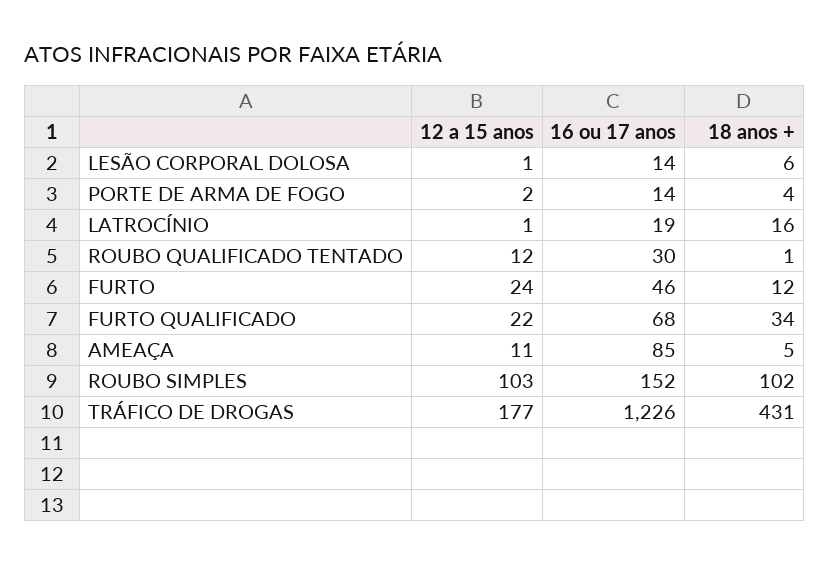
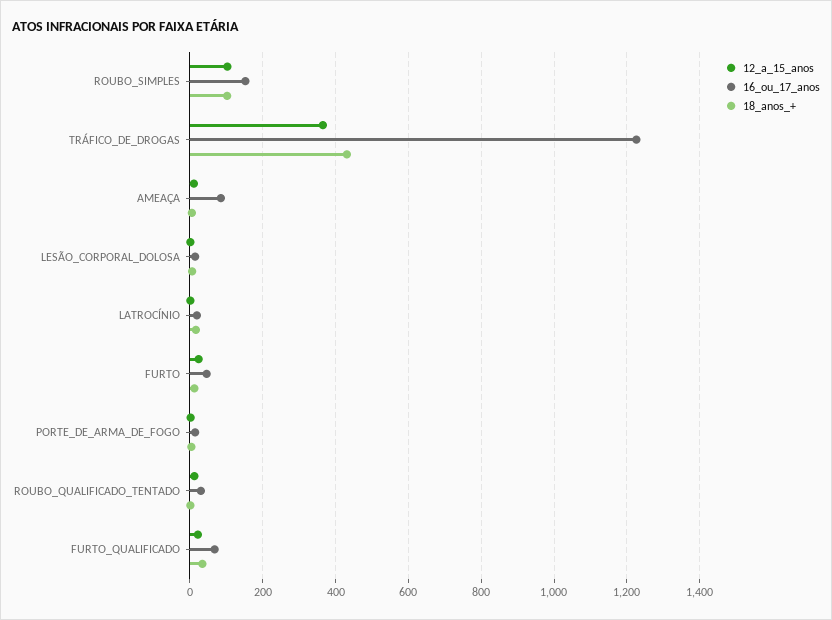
  {
    "12 a 15 anos": {
      "LESÃO CORPORAL DOLOSA": 1,
      "PORTE DE ARMA DE FOGO": 2,
      "LATROCÍNIO": 1,
      "ROUBO QUALIFICADO TENTADO": 12,
      "FURTO": 24,
      "FURTO QUALIFICADO": 22,
      "AMEAÇA": 11,
      "ROUBO SIMPLES": 103,
-     "TRÁFICO DE DROGAS": 177
+     "TRÁFICO DE DROGAS": 360
    },
    "16 ou 17 anos": {
      "LESÃO CORPORAL DOLOSA": 14,
      "PORTE DE ARMA DE FOGO": 14,
      "LATROCÍNIO": 19,
      "ROUBO QUALIFICADO TENTADO": 30,
      "FURTO": 46,
      "FURTO QUALIFICADO": 68,
      "AMEAÇA": 85,
      "ROUBO SIMPLES": 152,
      "TRÁFICO DE DROGAS": 1226
    },
    "18 anos +": {
      "LESÃO CORPORAL DOLOSA": 6,
      "PORTE DE ARMA DE FOGO": 4,
      "LATROCÍNIO": 16,
      "ROUBO QUALIFICADO TENTADO": 1,
      "FURTO": 12,
      "FURTO QUALIFICADO": 34,
      "AMEAÇA": 5,
      "ROUBO SIMPLES": 102,
      "TRÁFICO DE DROGAS": 431
    }
  }

